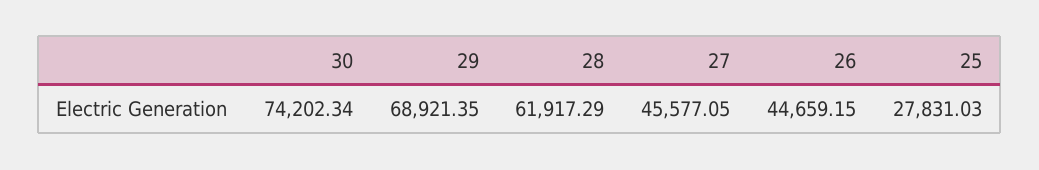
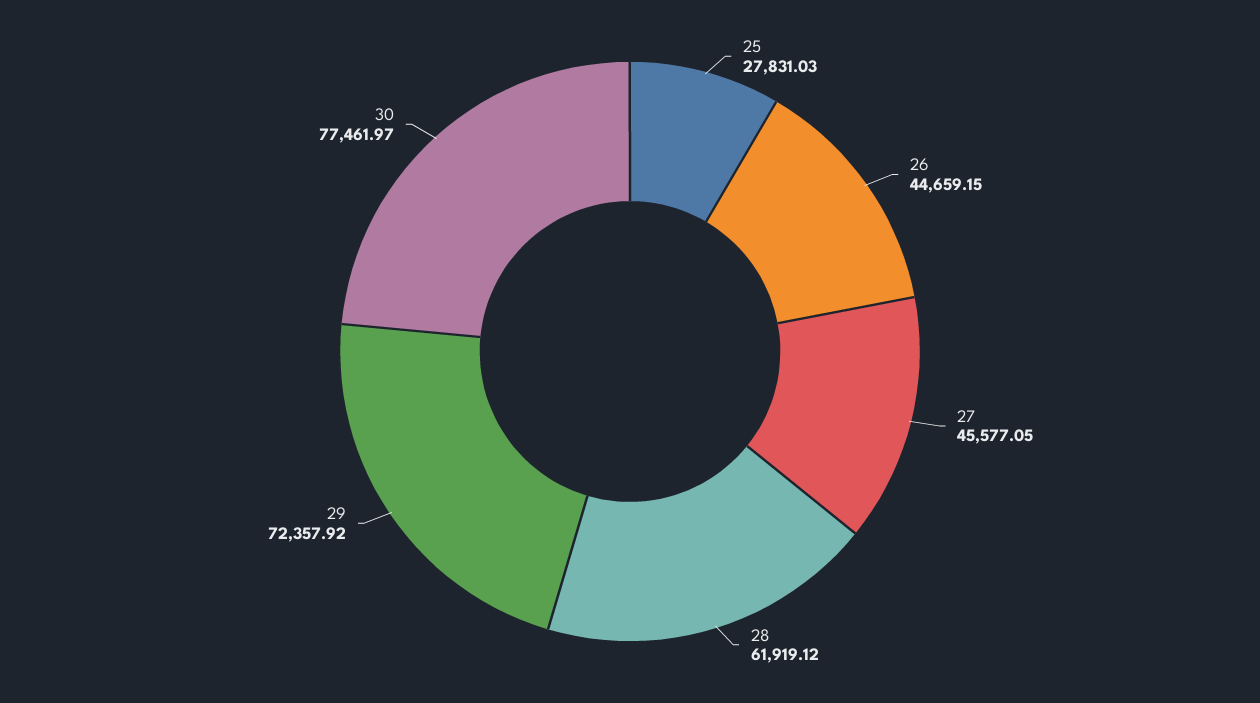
  {
-   "30": 74202.34,
+   "30": 77461.97,
-   "29": 68921.35,
+   "29": 72357.92,
-   "28": 61917.29,
+   "28": 61919.12,
    "27": 45577.05,
    "26": 44659.15,
    "25": 27831.03
  }

